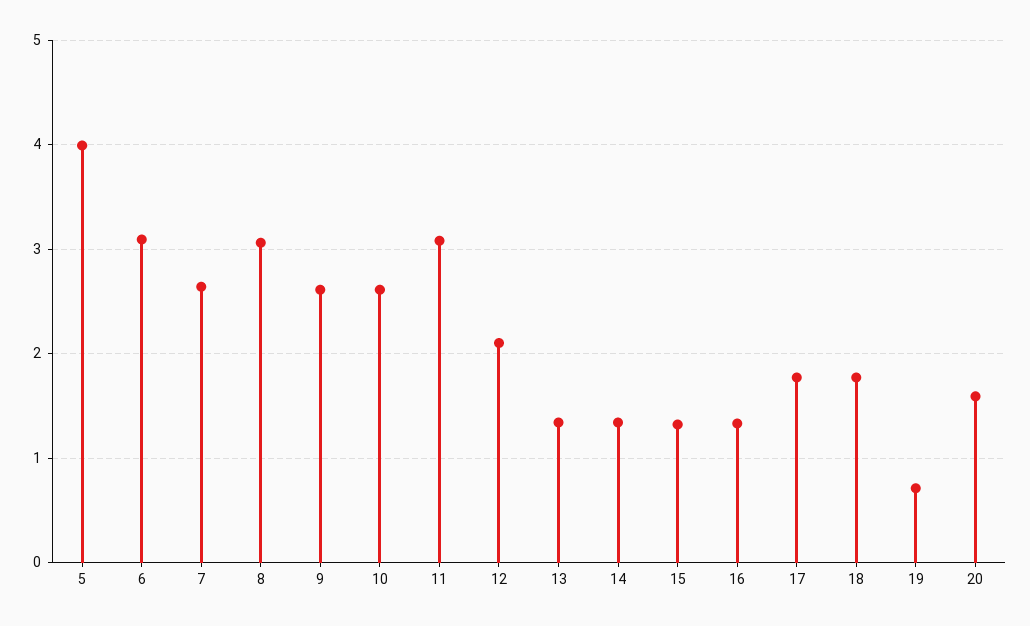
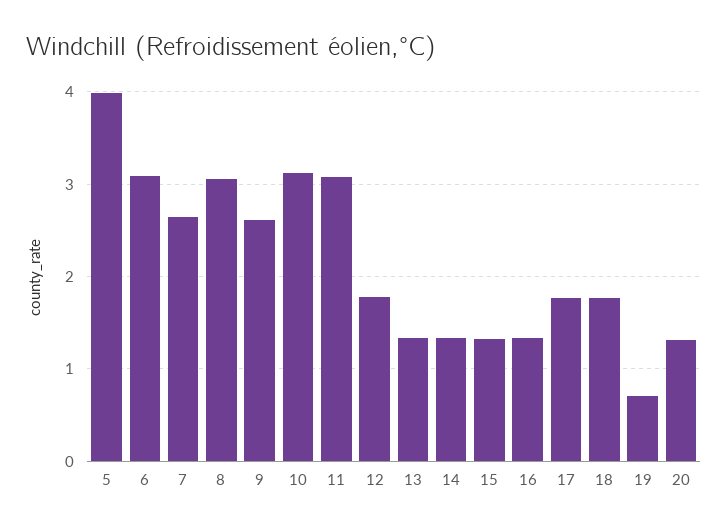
  {
    "5": 4,
    "6": 3.1,
    "7": 2.6,
    "8": 3.1,
    "9": 2.6,
-   "10": 2.6,
+   "10": 3.1,
    "11": 3.1,
-   "12": 2.1,
+   "12": 1.8,
    "13": 1.3,
    "14": 1.3,
    "15": 1.3,
    "16": 1.3,
    "17": 1.8,
    "18": 1.8,
    "19": 0.7,
-   "20": 1.6
+   "20": 1.3
  }

